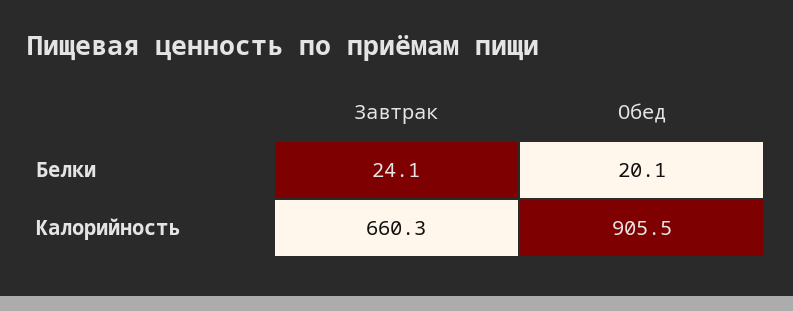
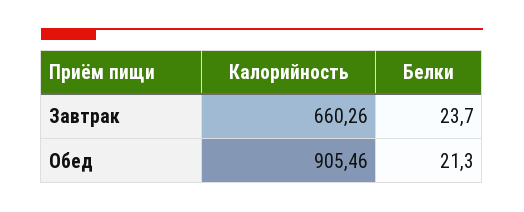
  {
    "Завтрак": {
-     "Белки": 24.1,
+     "Белки": 23.7,
      "Калорийность": 660.26
    },
    "Обед": {
-     "Белки": 20.1,
+     "Белки": 21.3,
      "Калорийность": 905.46
    }
  }

